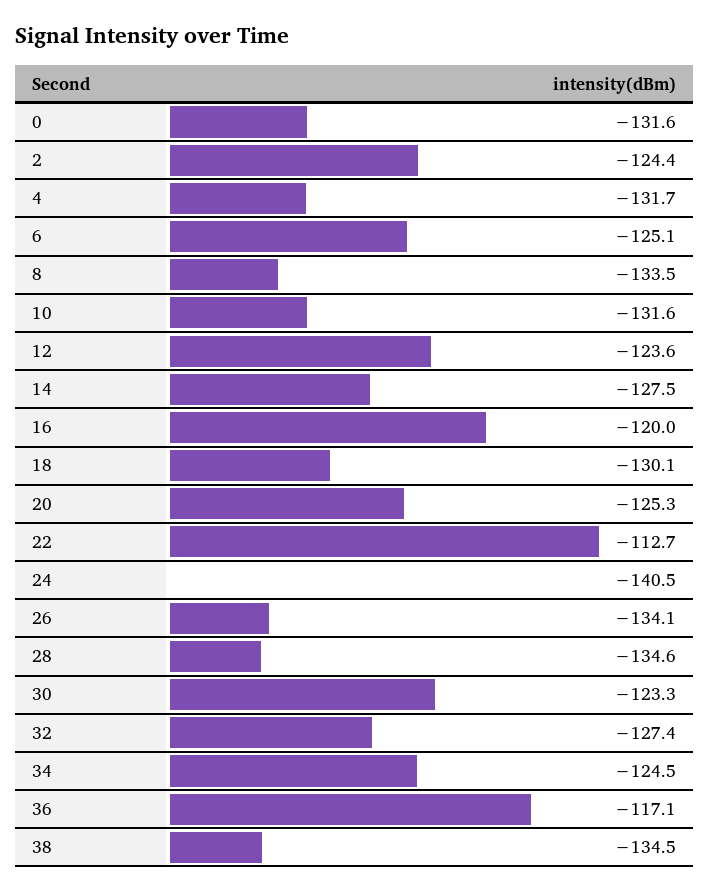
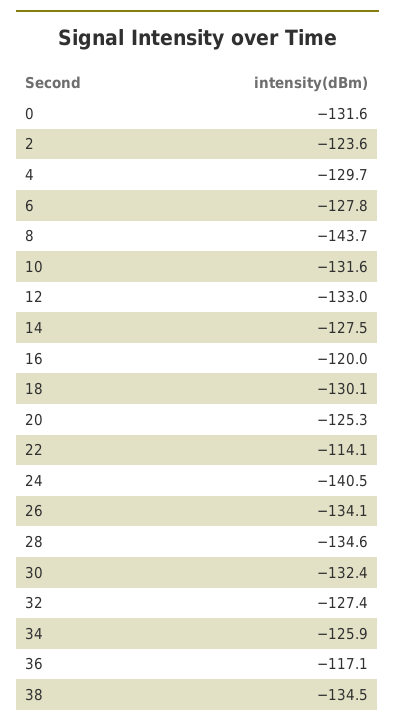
  {
    "0": -131.6,
-   "2": -124.4,
+   "2": -123.6,
-   "4": -131.7,
+   "4": -129.7,
-   "6": -125.1,
+   "6": -127.8,
-   "8": -133.5,
+   "8": -143.7,
    "10": -131.6,
-   "12": -123.6,
+   "12": -133,
    "14": -127.5,
    "16": -120,
    "18": -130.1,
    "20": -125.3,
-   "22": -112.7,
+   "22": -114.1,
    "24": -140.5,
    "26": -134.1,
    "28": -134.6,
-   "30": -123.3,
+   "30": -132.4,
    "32": -127.4,
-   "34": -124.5,
+   "34": -125.9,
    "36": -117.1,
    "38": -134.5
  }

